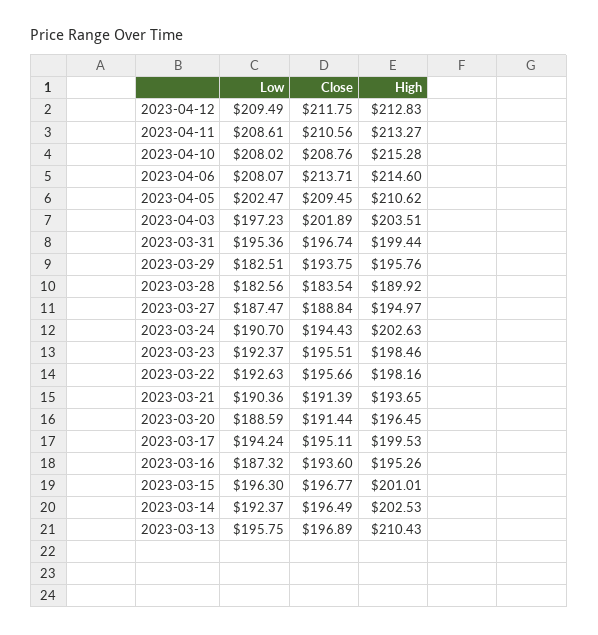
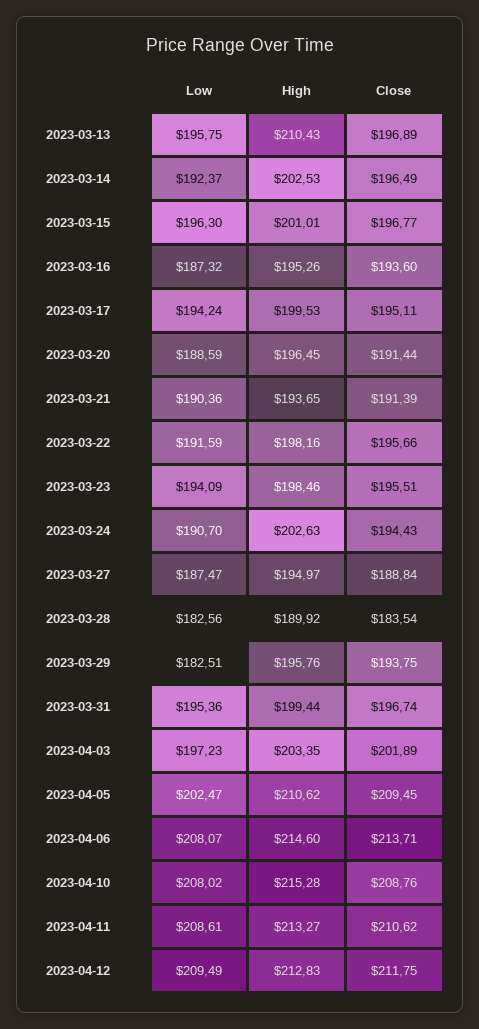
  {
    "Low": {
      "2023-04-12": 209.49,
      "2023-04-11": 208.61,
      "2023-04-10": 208.02,
      "2023-04-06": 208.07,
      "2023-04-05": 202.47,
      "2023-04-03": 197.23,
      "2023-03-31": 195.36,
      "2023-03-29": 182.51,
      "2023-03-28": 182.56,
      "2023-03-27": 187.47,
      "2023-03-24": 190.7,
-     "2023-03-23": 192.37,
+     "2023-03-23": 194.09,
-     "2023-03-22": 192.63,
+     "2023-03-22": 191.59,
      "2023-03-21": 190.36,
      "2023-03-20": 188.59,
      "2023-03-17": 194.24,
      "2023-03-16": 187.32,
      "2023-03-15": 196.3,
      "2023-03-14": 192.37,
      "2023-03-13": 195.75
    },
    "Close": {
      "2023-04-12": 211.75,
-     "2023-04-11": 210.56,
+     "2023-04-11": 210.62,
      "2023-04-10": 208.76,
      "2023-04-06": 213.71,
      "2023-04-05": 209.45,
      "2023-04-03": 201.89,
      "2023-03-31": 196.74,
      "2023-03-29": 193.75,
      "2023-03-28": 183.54,
      "2023-03-27": 188.84,
      "2023-03-24": 194.43,
      "2023-03-23": 195.51,
      "2023-03-22": 195.66,
      "2023-03-21": 191.39,
      "2023-03-20": 191.44,
      "2023-03-17": 195.11,
      "2023-03-16": 193.6,
      "2023-03-15": 196.77,
      "2023-03-14": 196.49,
      "2023-03-13": 196.89
    },
    "High": {
      "2023-04-12": 212.83,
      "2023-04-11": 213.27,
      "2023-04-10": 215.28,
      "2023-04-06": 214.6,
      "2023-04-05": 210.62,
-     "2023-04-03": 203.51,
+     "2023-04-03": 203.35,
      "2023-03-31": 199.44,
      "2023-03-29": 195.76,
      "2023-03-28": 189.92,
      "2023-03-27": 194.97,
      "2023-03-24": 202.63,
      "2023-03-23": 198.46,
      "2023-03-22": 198.16,
      "2023-03-21": 193.65,
      "2023-03-20": 196.45,
      "2023-03-17": 199.53,
      "2023-03-16": 195.26,
      "2023-03-15": 201.01,
      "2023-03-14": 202.53,
      "2023-03-13": 210.43
    }
  }

